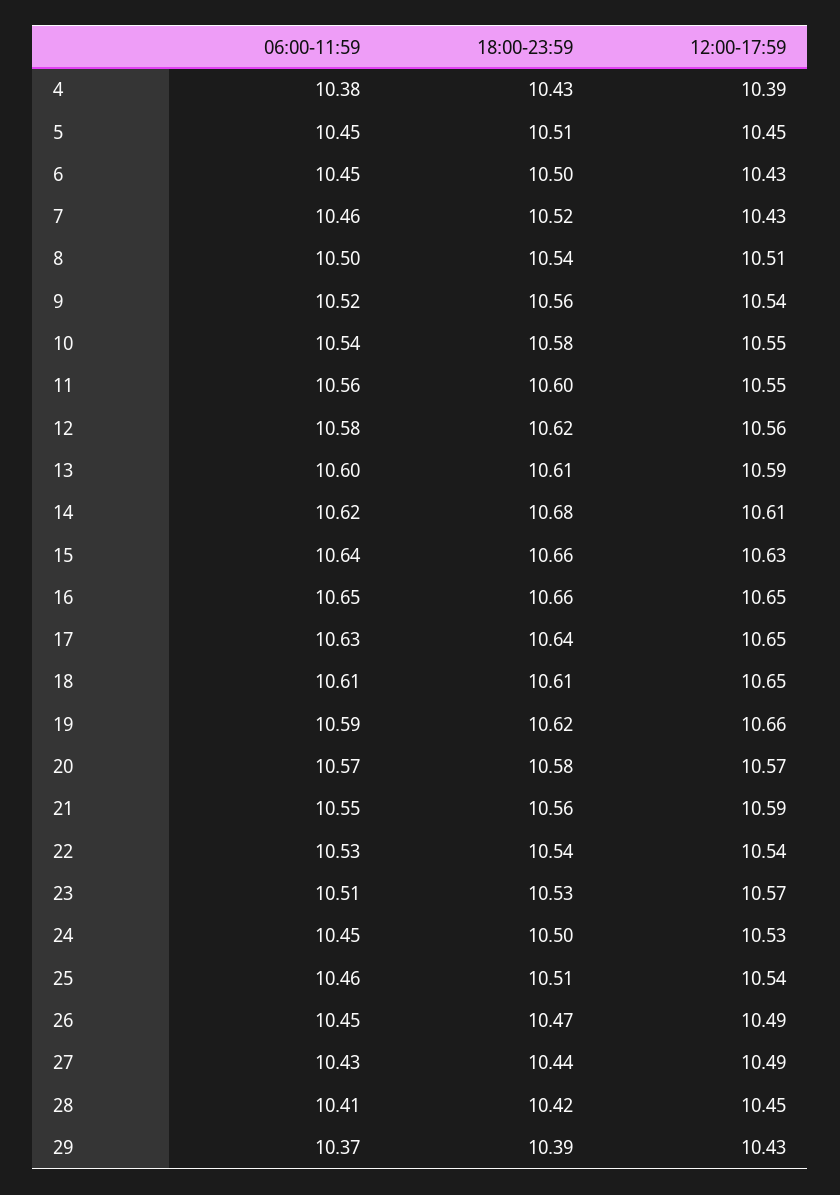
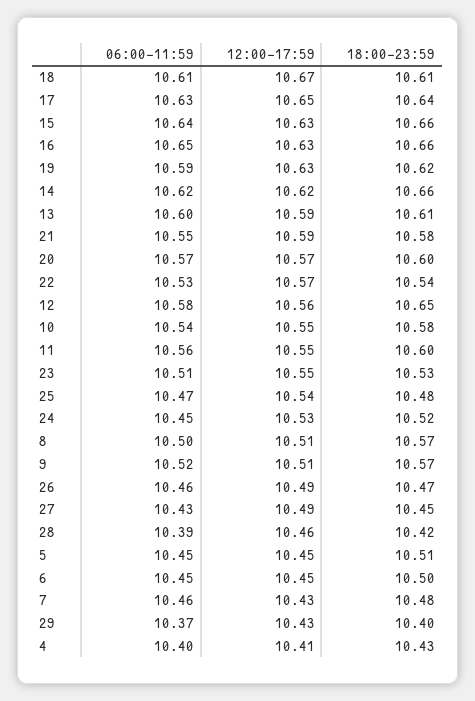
  {
    "06:00-11:59": {
-     "4": 10.38,
+     "4": 10.4,
      "5": 10.45,
      "6": 10.45,
      "7": 10.46,
      "8": 10.5,
      "9": 10.52,
      "10": 10.54,
      "11": 10.56,
      "12": 10.58,
      "13": 10.6,
      "14": 10.62,
      "15": 10.64,
      "16": 10.65,
      "17": 10.63,
      "18": 10.61,
      "19": 10.59,
      "20": 10.57,
      "21": 10.55,
      "22": 10.53,
      "23": 10.51,
      "24": 10.45,
-     "25": 10.46,
+     "25": 10.47,
-     "26": 10.45,
+     "26": 10.46,
      "27": 10.43,
-     "28": 10.41,
+     "28": 10.39,
      "29": 10.37
    },
    "18:00-23:59": {
      "4": 10.43,
      "5": 10.51,
      "6": 10.5,
-     "7": 10.52,
+     "7": 10.48,
-     "8": 10.54,
+     "8": 10.57,
-     "9": 10.56,
+     "9": 10.57,
      "10": 10.58,
      "11": 10.6,
-     "12": 10.62,
+     "12": 10.65,
      "13": 10.61,
-     "14": 10.68,
+     "14": 10.66,
      "15": 10.66,
      "16": 10.66,
      "17": 10.64,
      "18": 10.61,
      "19": 10.62,
-     "20": 10.58,
+     "20": 10.6,
-     "21": 10.56,
+     "21": 10.58,
      "22": 10.54,
      "23": 10.53,
-     "24": 10.5,
+     "24": 10.52,
-     "25": 10.51,
+     "25": 10.48,
      "26": 10.47,
-     "27": 10.44,
+     "27": 10.45,
      "28": 10.42,
-     "29": 10.39
+     "29": 10.4
    },
    "12:00-17:59": {
-     "4": 10.39,
+     "4": 10.41,
      "5": 10.45,
-     "6": 10.43,
+     "6": 10.45,
      "7": 10.43,
      "8": 10.51,
-     "9": 10.54,
+     "9": 10.51,
      "10": 10.55,
      "11": 10.55,
      "12": 10.56,
      "13": 10.59,
-     "14": 10.61,
+     "14": 10.62,
      "15": 10.63,
-     "16": 10.65,
+     "16": 10.63,
      "17": 10.65,
-     "18": 10.65,
+     "18": 10.67,
-     "19": 10.66,
+     "19": 10.63,
      "20": 10.57,
      "21": 10.59,
-     "22": 10.54,
+     "22": 10.57,
-     "23": 10.57,
+     "23": 10.55,
      "24": 10.53,
      "25": 10.54,
      "26": 10.49,
      "27": 10.49,
-     "28": 10.45,
+     "28": 10.46,
      "29": 10.43
    }
  }

